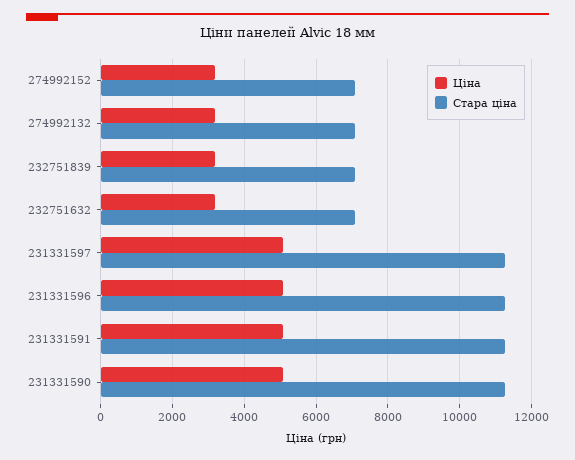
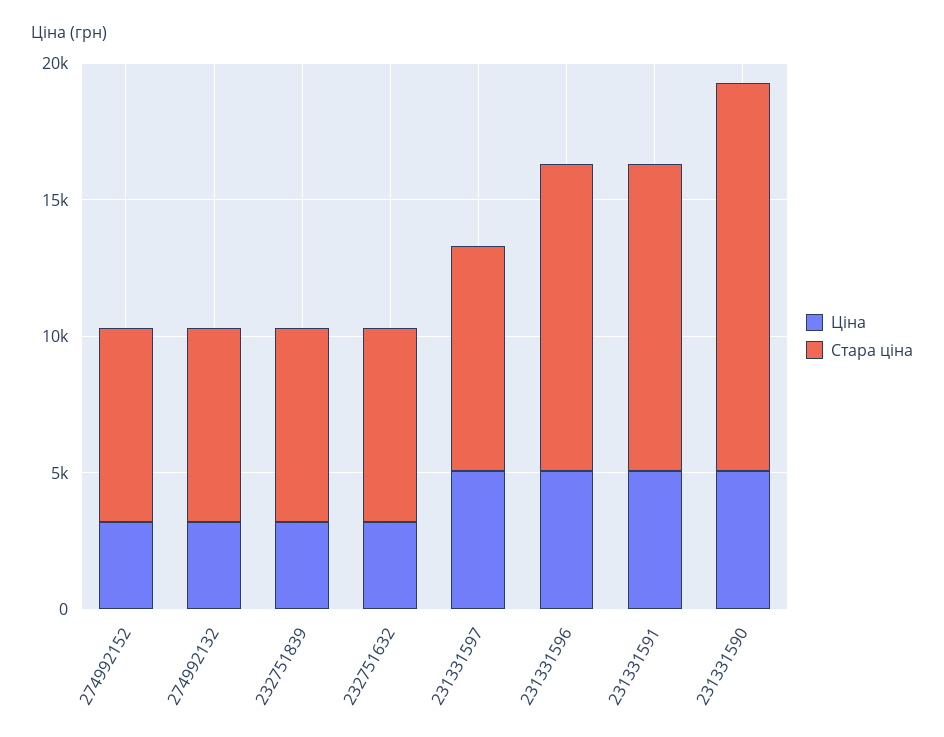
  {
    "Ціна": {
      "274992152": 3200,
      "274992132": 3200,
      "232751839": 3200,
      "232751632": 3200,
      "231331597": 5000,
      "231331596": 5000,
      "231331591": 5000,
      "231331590": 5000
    },
    "Стара ціна": {
      "274992152": 7000,
      "274992132": 7000,
      "232751839": 7000,
      "232751632": 7000,
-     "231331597": 11200,
+     "231331597": 8000,
      "231331596": 11200,
      "231331591": 11200,
-     "231331590": 11200
+     "231331590": 14000
    }
  }

